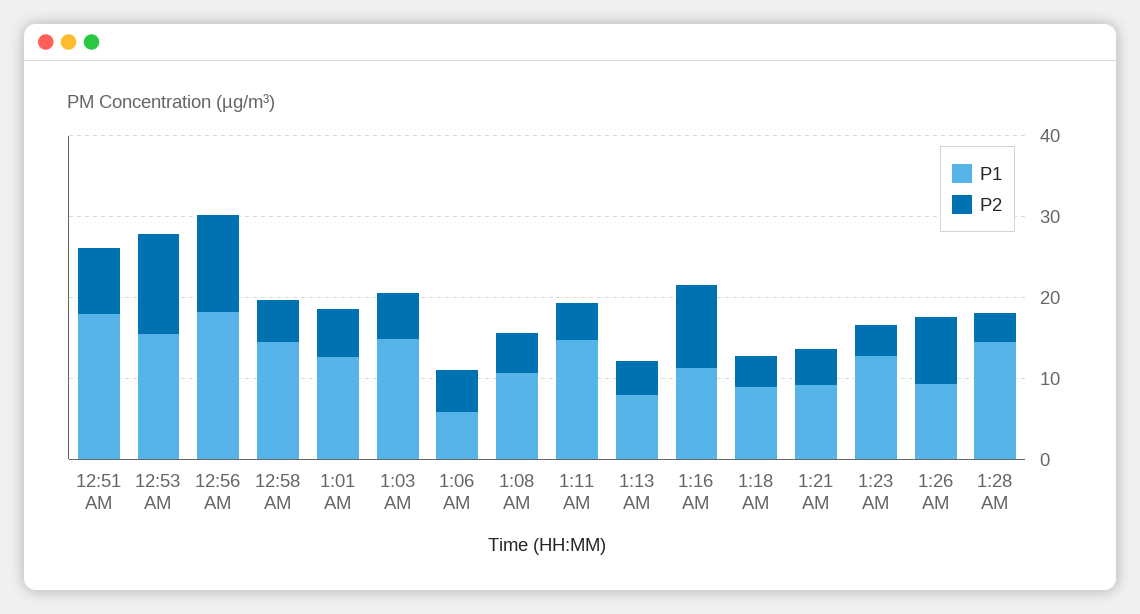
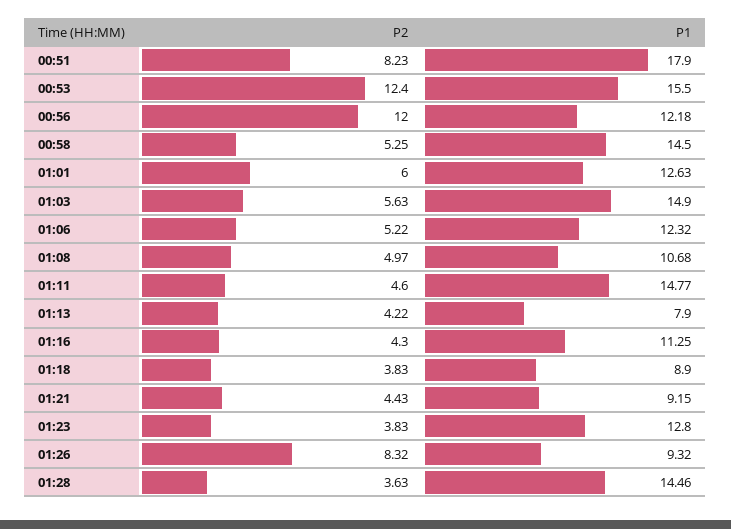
  {
    "P1": {
      "12:51 AM": 17.9,
      "12:53 AM": 15.5,
-     "12:56 AM": 18,
+     "12:56 AM": 12.18,
      "12:58 AM": 14.5,
      "1:01 AM": 12.63,
      "1:03 AM": 14.9,
-     "1:06 AM": 6,
+     "1:06 AM": 12.32,
      "1:08 AM": 10.68,
      "1:11 AM": 14.77,
      "1:13 AM": 7.9,
      "1:16 AM": 11.25,
      "1:18 AM": 8.9,
      "1:21 AM": 9.15,
      "1:23 AM": 12.8,
      "1:26 AM": 9.32,
      "1:28 AM": 14.46
    },
    "P2": {
      "12:51 AM": 8.23,
      "12:53 AM": 12.4,
      "12:56 AM": 12,
      "12:58 AM": 5.25,
      "1:01 AM": 6,
      "1:03 AM": 5.63,
      "1:06 AM": 5.22,
      "1:08 AM": 4.97,
      "1:11 AM": 4.6,
      "1:13 AM": 4.22,
-     "1:16 AM": 10,
+     "1:16 AM": 4.3,
      "1:18 AM": 3.83,
      "1:21 AM": 4.43,
      "1:23 AM": 3.83,
      "1:26 AM": 8.32,
      "1:28 AM": 3.63
    }
  }

